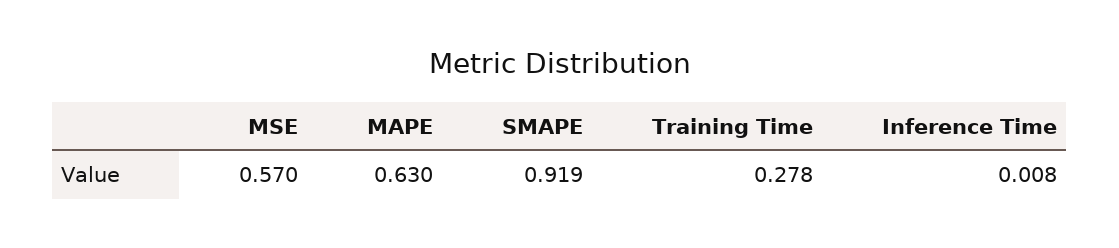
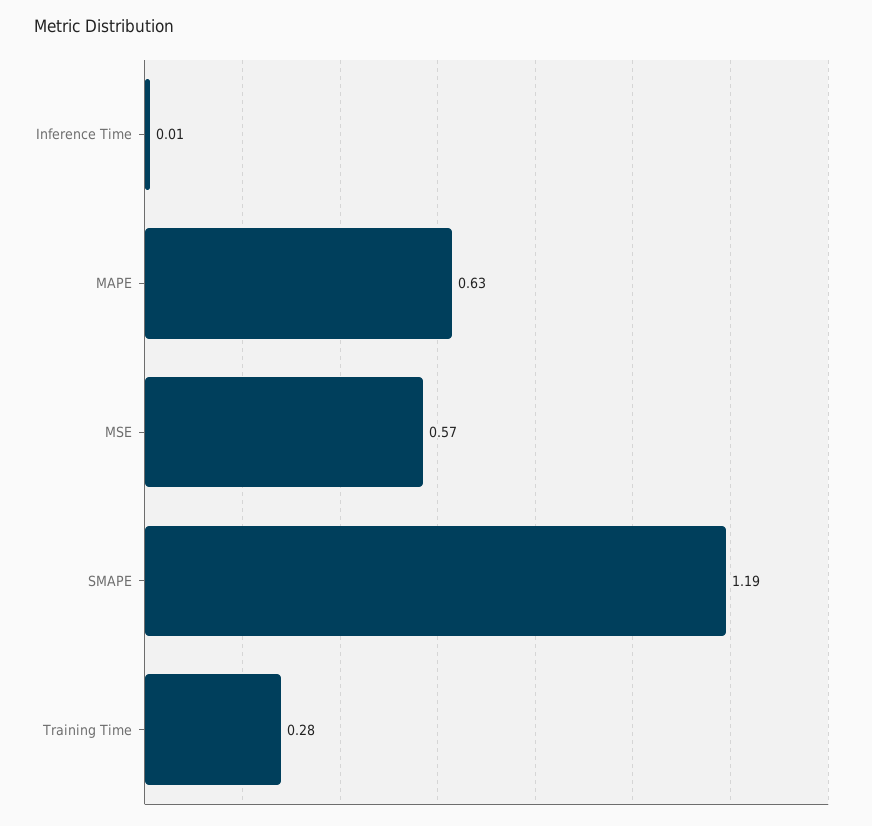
  {
    "MSE": 0.57,
    "MAPE": 0.63,
-   "SMAPE": 0.919,
+   "SMAPE": 1.19,
    "Training Time": 0.278,
    "Inference Time": 0.008
  }

